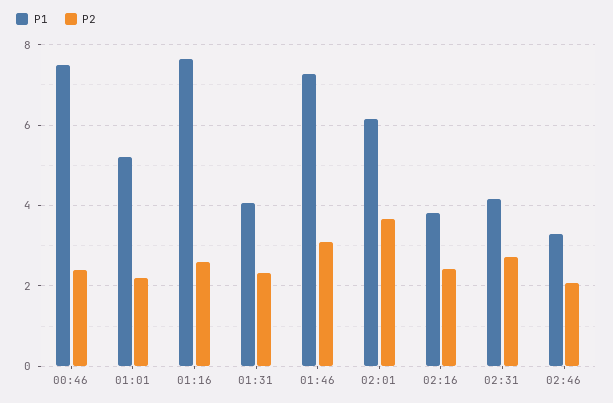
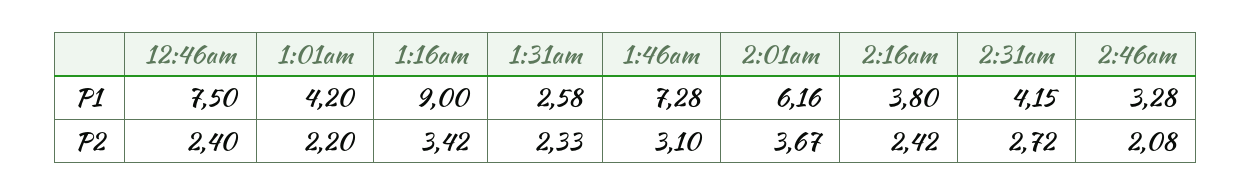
  {
    "P1": {
      "00:46": 7.5,
-     "01:01": 5.2,
+     "01:01": 4.2,
-     "01:16": 7.6,
+     "01:16": 9,
-     "01:31": 4,
+     "01:31": 2.58,
      "01:46": 7.28,
      "02:01": 6.16,
      "02:16": 3.8,
      "02:31": 4.15,
      "02:46": 3.28
    },
    "P2": {
      "00:46": 2.4,
      "01:01": 2.2,
-     "01:16": 2.6,
+     "01:16": 3.42,
      "01:31": 2.33,
      "01:46": 3.1,
      "02:01": 3.67,
      "02:16": 2.42,
      "02:31": 2.72,
      "02:46": 2.08
    }
  }

